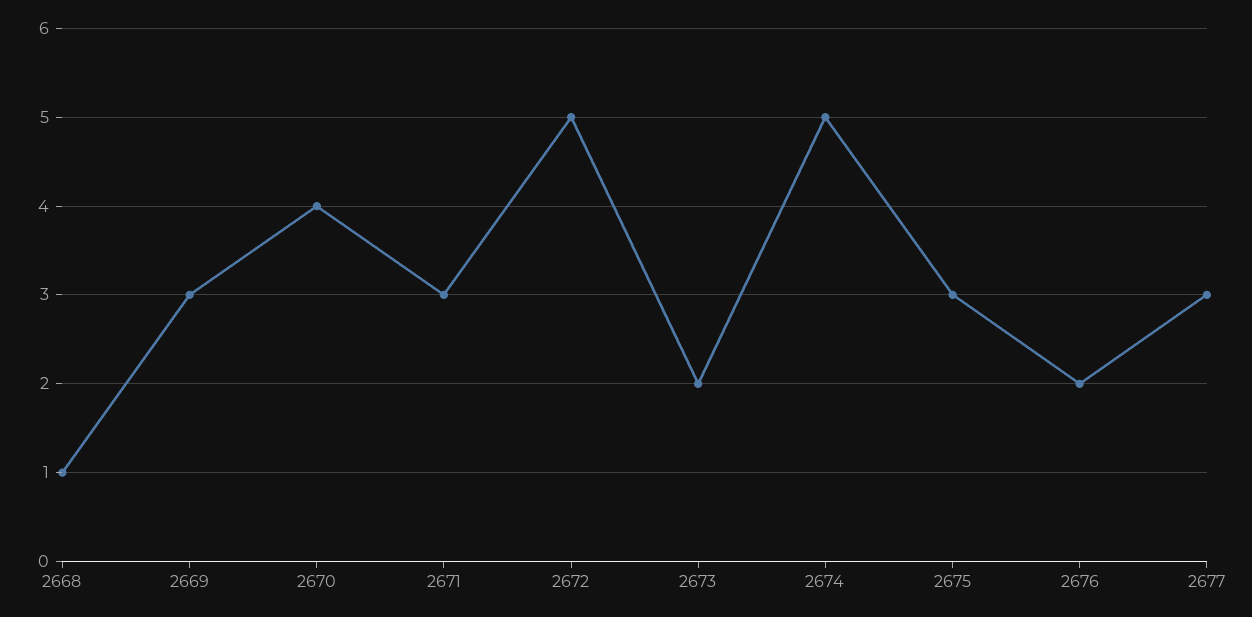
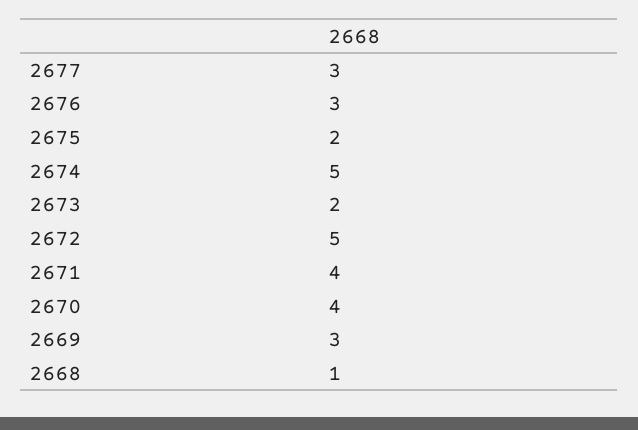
  {
    "2668": 1,
    "2669": 3,
    "2670": 4,
-   "2671": 3,
+   "2671": 4,
    "2672": 5,
    "2673": 2,
    "2674": 5,
-   "2675": 3,
+   "2675": 2,
-   "2676": 2,
+   "2676": 3,
    "2677": 3
  }

